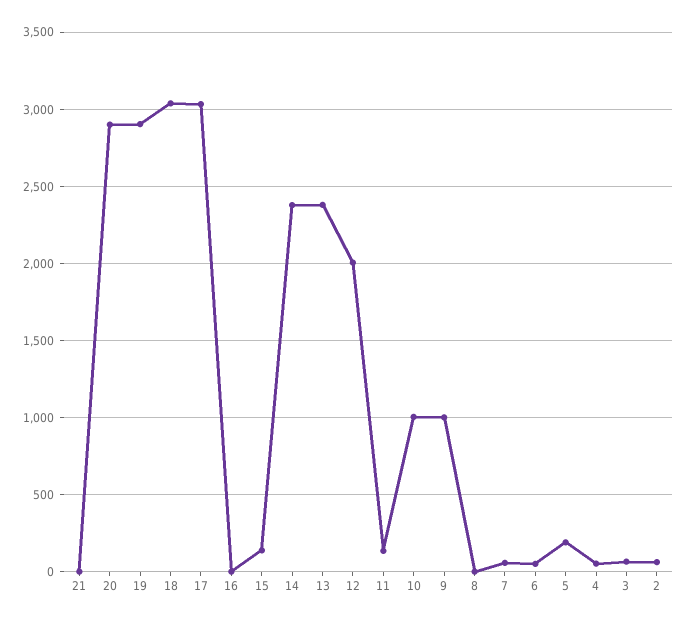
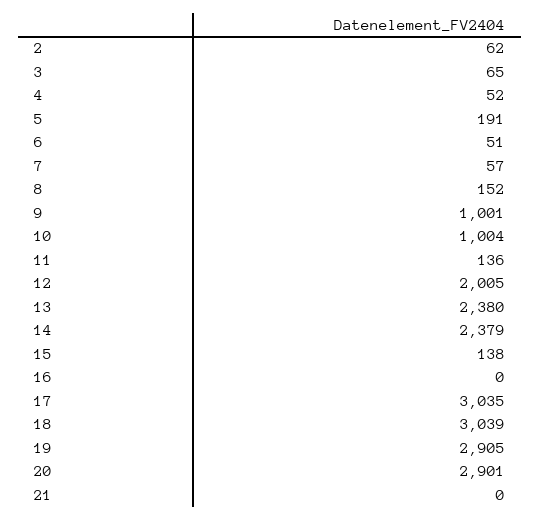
  {
    "21": 0,
    "20": 2901,
    "19": 2905,
    "18": 3039,
    "17": 3035,
    "16": 0,
    "15": 138,
    "14": 2379,
    "13": 2380,
    "12": 2005,
    "11": 136,
    "10": 1004,
    "9": 1001,
-   "8": 0,
+   "8": 152,
    "7": 57,
    "6": 51,
    "5": 191,
    "4": 52,
    "3": 65,
    "2": 62
  }

